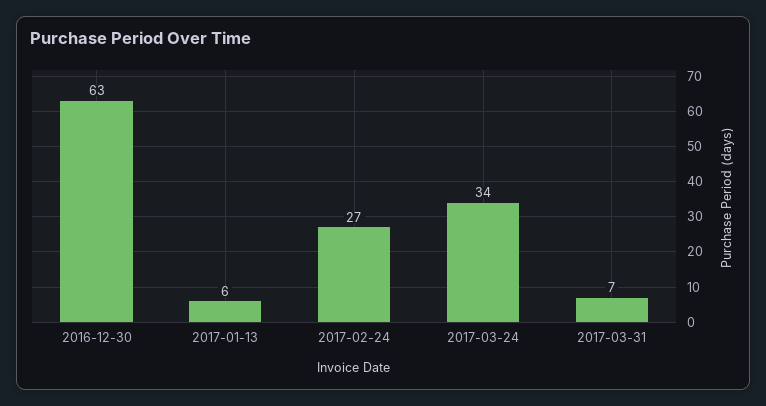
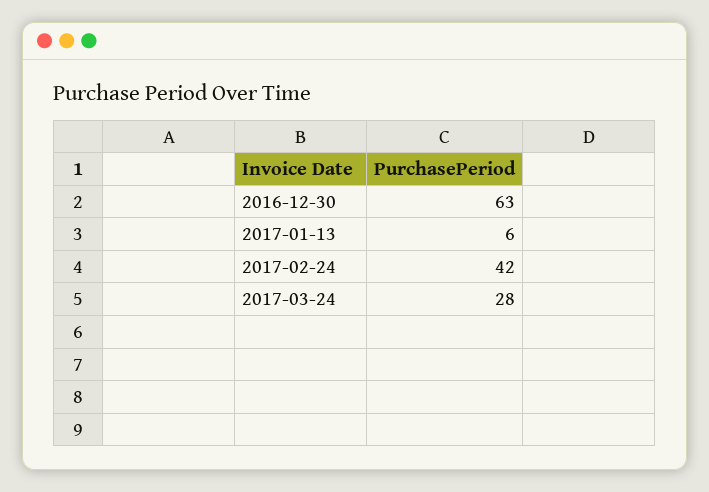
  {
    "2016-12-30": 63,
    "2017-01-13": 6,
-   "2017-02-24": 27,
+   "2017-02-24": 42,
-   "2017-03-24": 34,
+   "2017-03-24": 28
-   "2017-03-31": 7
  }

